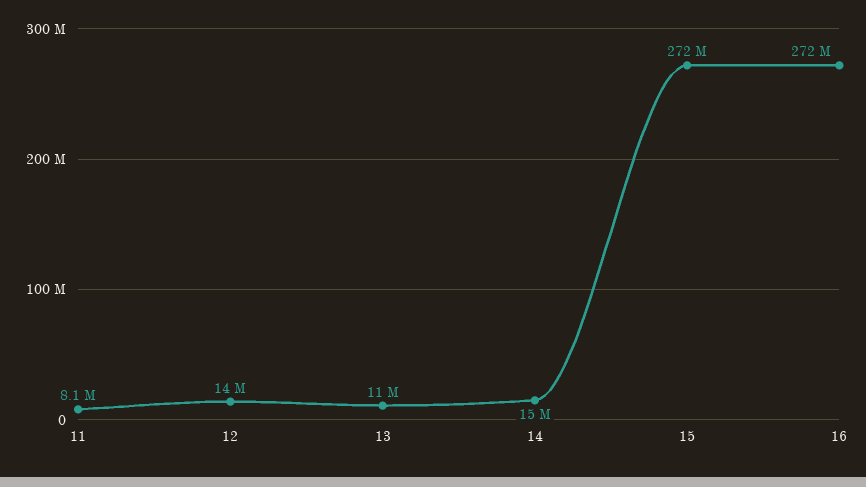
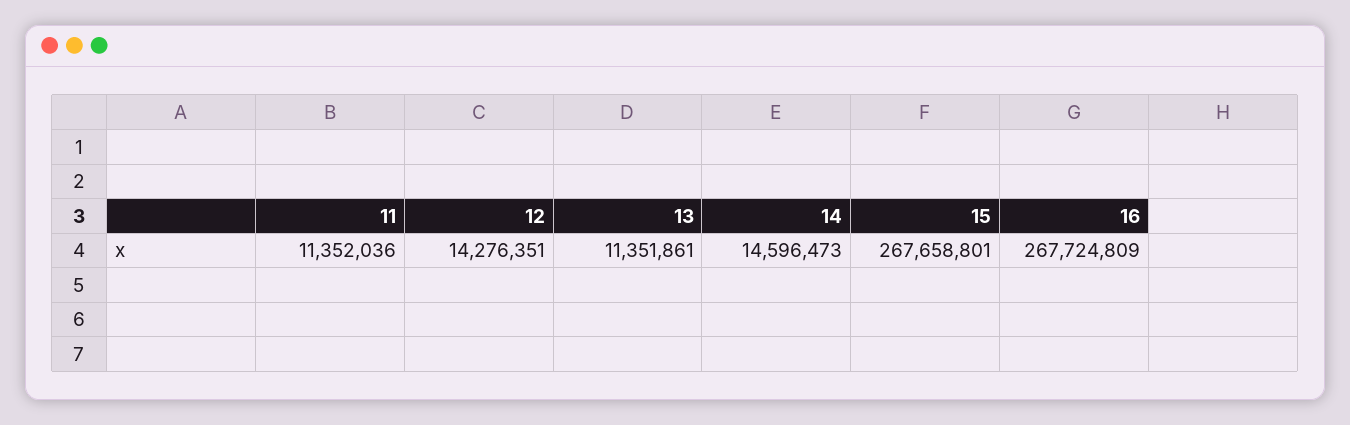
  {
-   "11": 8100000,
+   "11": 11352036,
    "12": 14276351,
    "13": 11351861,
    "14": 14596473,
-   "15": 272000000,
+   "15": 267658801,
-   "16": 272000000
+   "16": 267724809
  }

